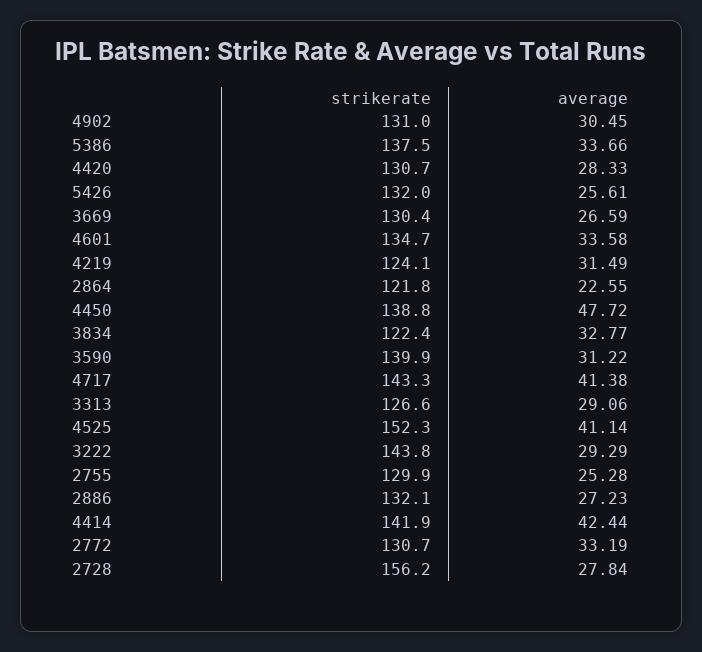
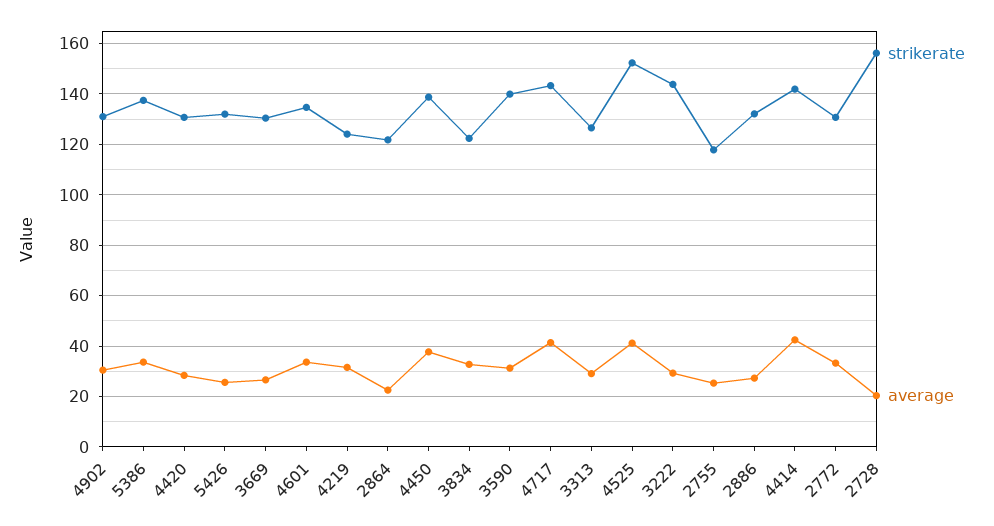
  {
    "strikerate": {
      "4902": 131,
      "5386": 137.5,
      "4420": 130.7,
      "5426": 132,
      "3669": 130.4,
      "4601": 134.7,
      "4219": 124.1,
      "2864": 121.8,
      "4450": 138.8,
      "3834": 122.4,
      "3590": 139.9,
      "4717": 143.3,
      "3313": 126.6,
      "4525": 152.3,
      "3222": 143.8,
-     "2755": 129.9,
+     "2755": 117.5,
      "2886": 132.1,
      "4414": 141.9,
      "2772": 130.7,
      "2728": 156.2
    },
    "average": {
      "4902": 30.45,
      "5386": 33.66,
      "4420": 28.33,
      "5426": 25.61,
      "3669": 26.59,
      "4601": 33.58,
      "4219": 31.49,
      "2864": 22.55,
-     "4450": 47.72,
+     "4450": 37.5,
      "3834": 32.77,
      "3590": 31.22,
      "4717": 41.38,
      "3313": 29.06,
      "4525": 41.14,
      "3222": 29.29,
      "2755": 25.28,
      "2886": 27.23,
      "4414": 42.44,
      "2772": 33.19,
-     "2728": 27.84
+     "2728": 20
    }
  }

